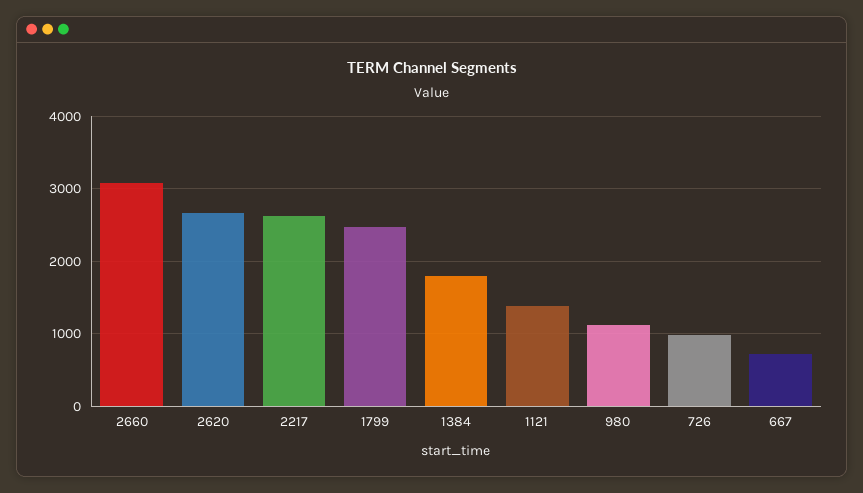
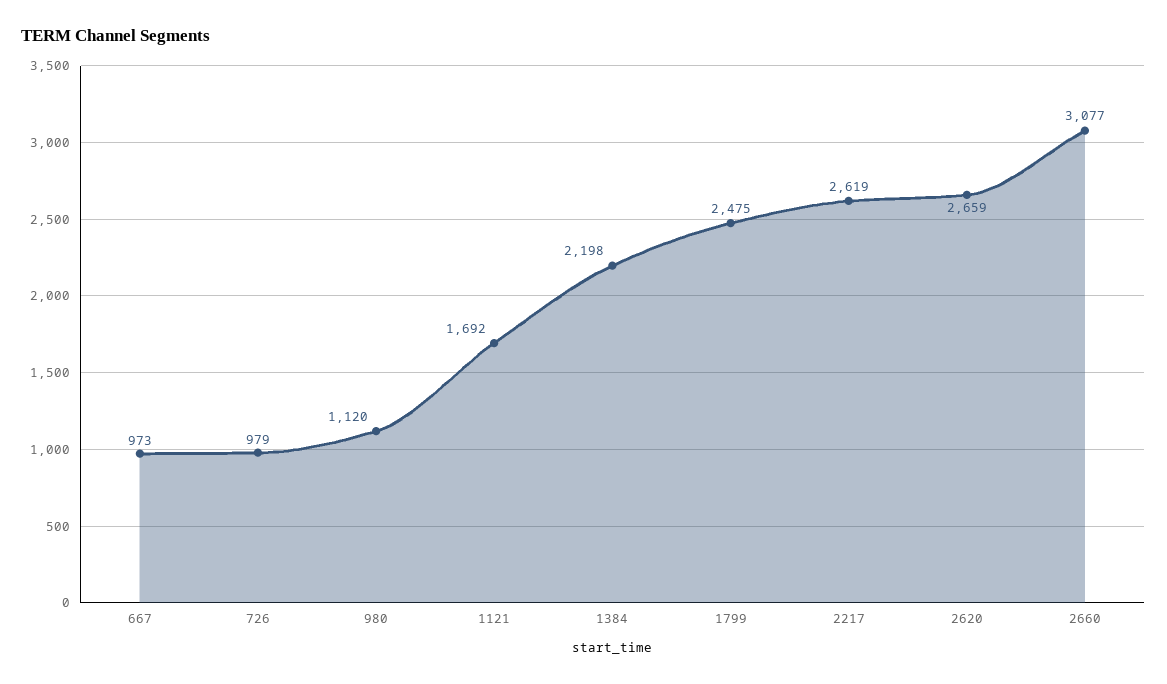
  {
    "2660": 3077,
    "2620": 2659,
    "2217": 2619,
    "1799": 2475,
-   "1384": 1800,
+   "1384": 2198,
-   "1121": 1400,
+   "1121": 1692,
    "980": 1120,
    "726": 979,
-   "667": 700
+   "667": 973
  }

